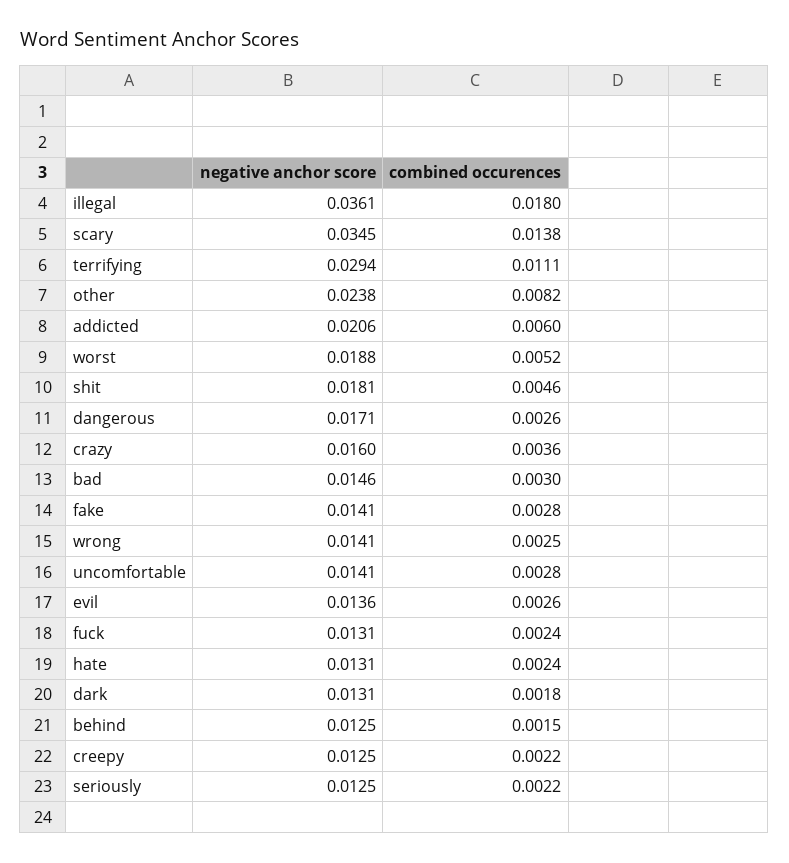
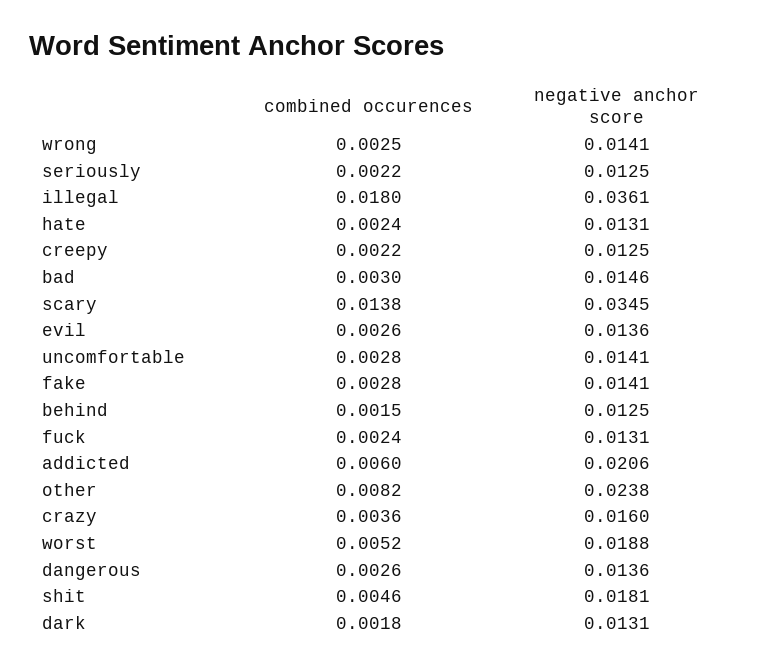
  {
    "negative anchor score": {
      "illegal": 0.0361,
      "scary": 0.0345,
-     "terrifying": 0.0294,
      "other": 0.0238,
      "addicted": 0.0206,
      "worst": 0.0188,
      "shit": 0.0181,
-     "dangerous": 0.0171,
+     "dangerous": 0.0136,
      "crazy": 0.016,
      "bad": 0.0146,
      "fake": 0.0141,
      "wrong": 0.0141,
      "uncomfortable": 0.0141,
      "evil": 0.0136,
      "fuck": 0.0131,
      "hate": 0.0131,
      "dark": 0.0131,
      "behind": 0.0125,
      "creepy": 0.0125,
      "seriously": 0.0125
    },
    "combined occurences": {
      "illegal": 0.018,
      "scary": 0.0138,
-     "terrifying": 0.0111,
      "other": 0.0082,
      "addicted": 0.006,
      "worst": 0.0052,
      "shit": 0.0046,
      "dangerous": 0.0026,
      "crazy": 0.0036,
      "bad": 0.003,
      "fake": 0.0028,
      "wrong": 0.0025,
      "uncomfortable": 0.0028,
      "evil": 0.0026,
      "fuck": 0.0024,
      "hate": 0.0024,
      "dark": 0.0018,
      "behind": 0.0015,
      "creepy": 0.0022,
      "seriously": 0.0022
    }
  }

